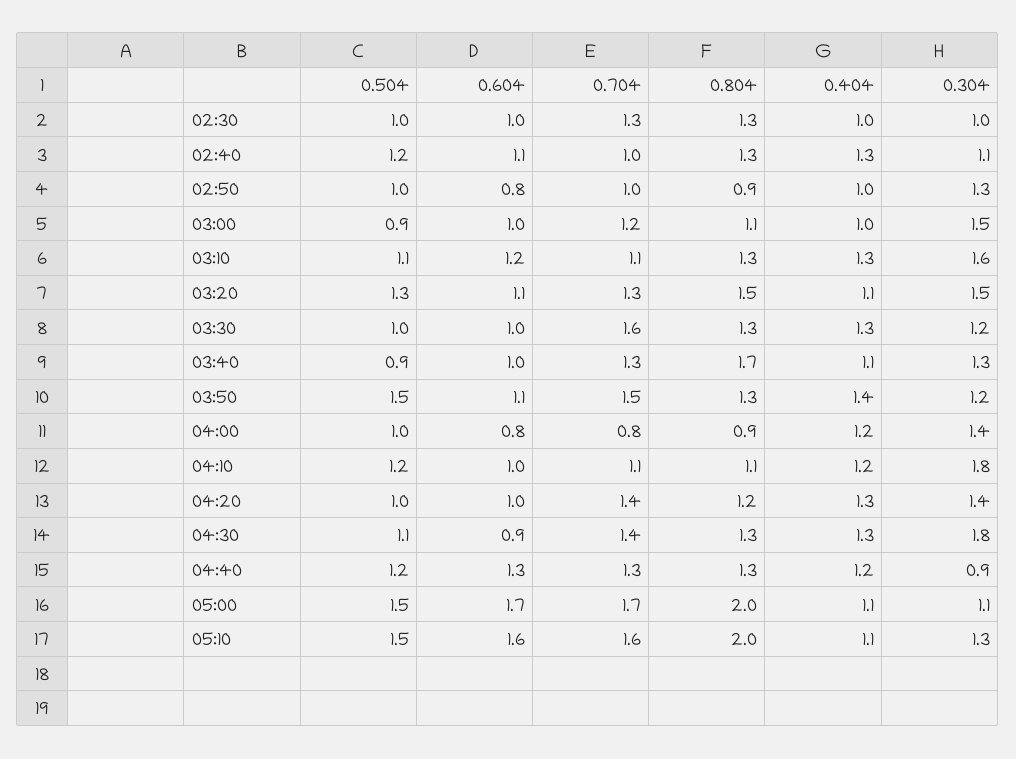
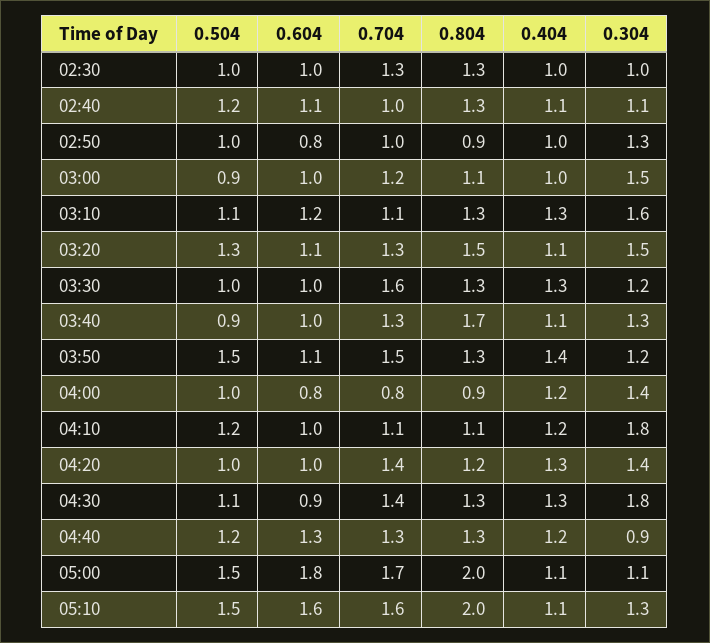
  {
    "0.504": {
      "02:30": 1,
      "02:40": 1.2,
      "02:50": 1,
      "03:00": 0.9,
      "03:10": 1.1,
      "03:20": 1.3,
      "03:30": 1,
      "03:40": 0.9,
      "03:50": 1.5,
      "04:00": 1,
      "04:10": 1.2,
      "04:20": 1,
      "04:30": 1.1,
      "04:40": 1.2,
      "05:00": 1.5,
      "05:10": 1.5
    },
    "0.604": {
      "02:30": 1,
      "02:40": 1.1,
      "02:50": 0.8,
      "03:00": 1,
      "03:10": 1.2,
      "03:20": 1.1,
      "03:30": 1,
      "03:40": 1,
      "03:50": 1.1,
      "04:00": 0.8,
      "04:10": 1,
      "04:20": 1,
      "04:30": 0.9,
      "04:40": 1.3,
-     "05:00": 1.7,
+     "05:00": 1.8,
      "05:10": 1.6
    },
    "0.704": {
      "02:30": 1.3,
      "02:40": 1,
      "02:50": 1,
      "03:00": 1.2,
      "03:10": 1.1,
      "03:20": 1.3,
      "03:30": 1.6,
      "03:40": 1.3,
      "03:50": 1.5,
      "04:00": 0.8,
      "04:10": 1.1,
      "04:20": 1.4,
      "04:30": 1.4,
      "04:40": 1.3,
      "05:00": 1.7,
      "05:10": 1.6
    },
    "0.804": {
      "02:30": 1.3,
      "02:40": 1.3,
      "02:50": 0.9,
      "03:00": 1.1,
      "03:10": 1.3,
      "03:20": 1.5,
      "03:30": 1.3,
      "03:40": 1.7,
      "03:50": 1.3,
      "04:00": 0.9,
      "04:10": 1.1,
      "04:20": 1.2,
      "04:30": 1.3,
      "04:40": 1.3,
      "05:00": 2,
      "05:10": 2
    },
    "0.404": {
      "02:30": 1,
-     "02:40": 1.3,
+     "02:40": 1.1,
      "02:50": 1,
      "03:00": 1,
      "03:10": 1.3,
      "03:20": 1.1,
      "03:30": 1.3,
      "03:40": 1.1,
      "03:50": 1.4,
      "04:00": 1.2,
      "04:10": 1.2,
      "04:20": 1.3,
      "04:30": 1.3,
      "04:40": 1.2,
      "05:00": 1.1,
      "05:10": 1.1
    },
    "0.304": {
      "02:30": 1,
      "02:40": 1.1,
      "02:50": 1.3,
      "03:00": 1.5,
      "03:10": 1.6,
      "03:20": 1.5,
      "03:30": 1.2,
      "03:40": 1.3,
      "03:50": 1.2,
      "04:00": 1.4,
      "04:10": 1.8,
      "04:20": 1.4,
      "04:30": 1.8,
      "04:40": 0.9,
      "05:00": 1.1,
      "05:10": 1.3
    }
  }

